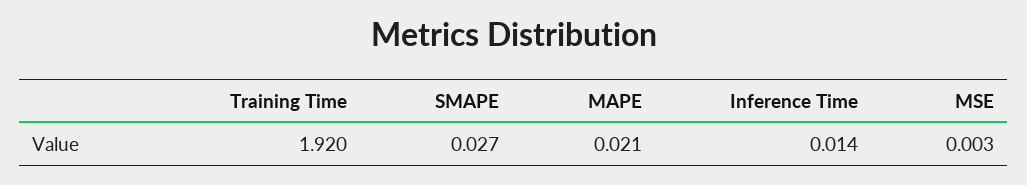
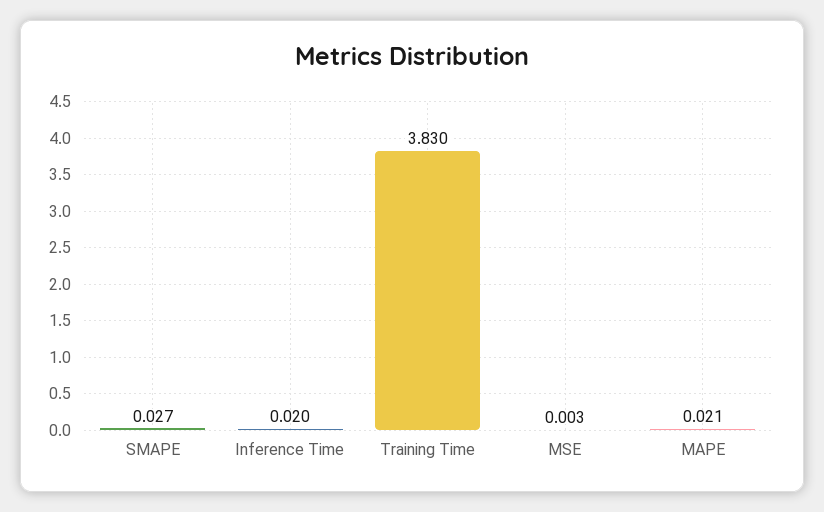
  {
-   "Training Time": 1.92,
+   "Training Time": 3.83,
    "SMAPE": 0.027,
    "MAPE": 0.021,
-   "Inference Time": 0.014,
+   "Inference Time": 0.02,
    "MSE": 0.003
  }

